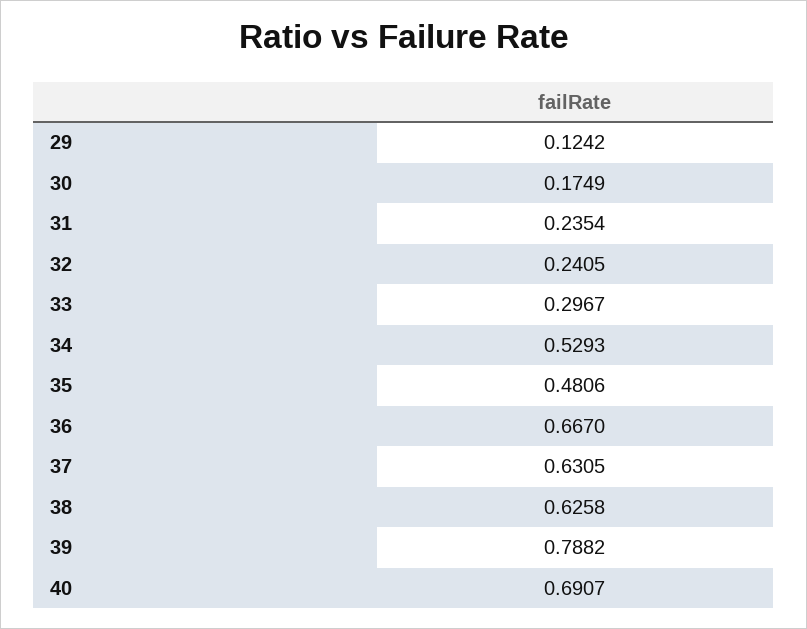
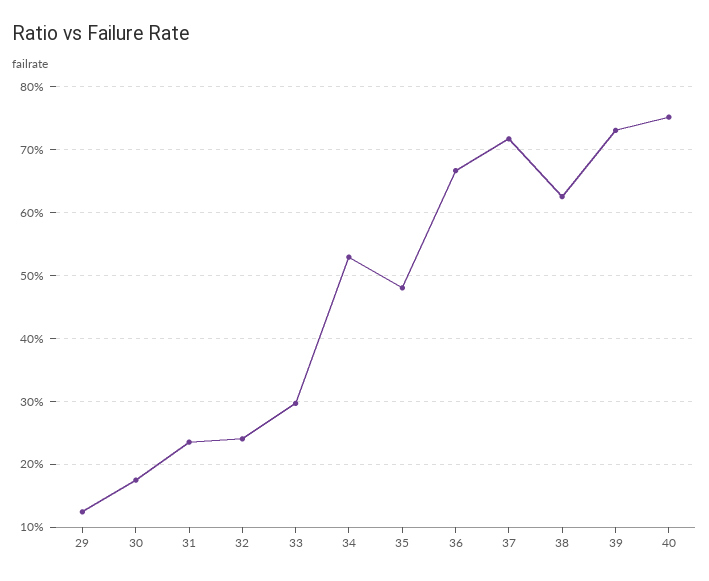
  {
    "29": 0.1242,
    "30": 0.1749,
    "31": 0.2354,
    "32": 0.2405,
    "33": 0.2967,
    "34": 0.5293,
    "35": 0.4806,
    "36": 0.667,
-   "37": 0.6305,
+   "37": 0.72,
    "38": 0.6258,
-   "39": 0.7882,
+   "39": 0.73,
-   "40": 0.6907
+   "40": 0.75
  }

